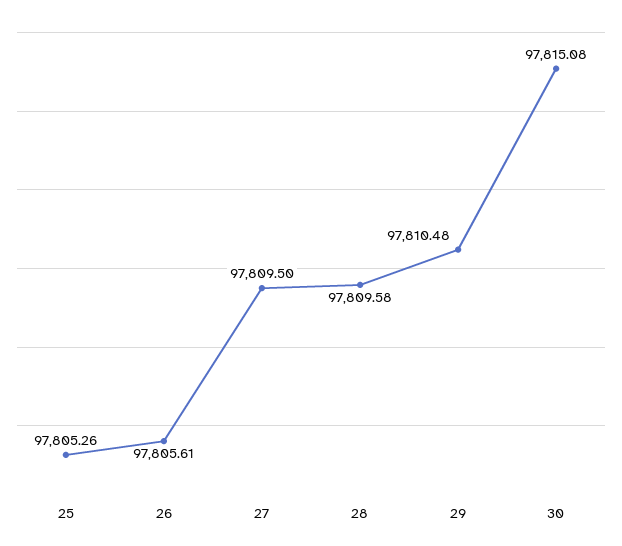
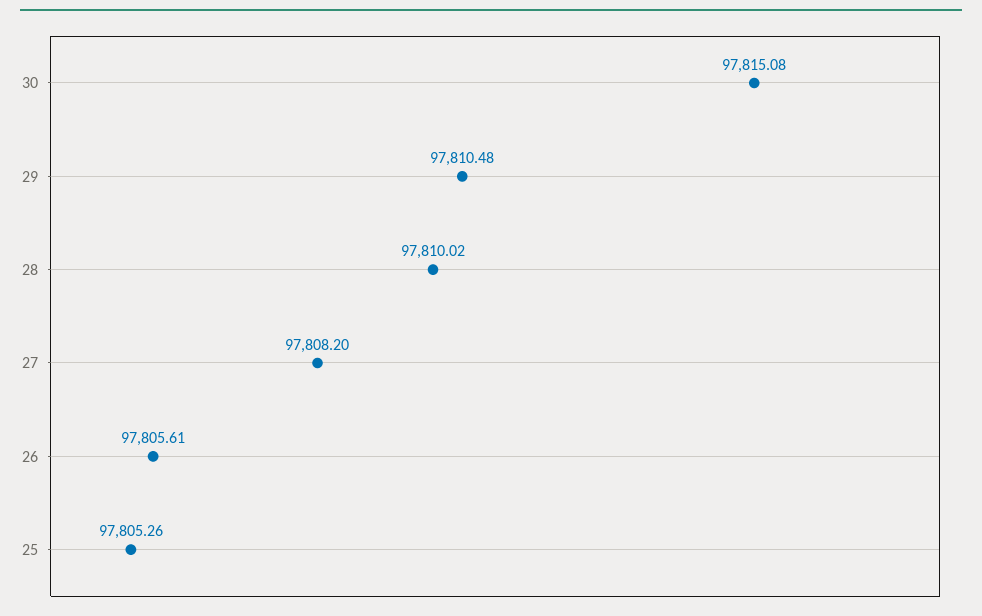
  {
    "25": 97805.26,
    "26": 97805.61,
-   "27": 97809.5,
+   "27": 97808.2,
-   "28": 97809.58,
+   "28": 97810.02,
    "29": 97810.48,
    "30": 97815.08
  }

